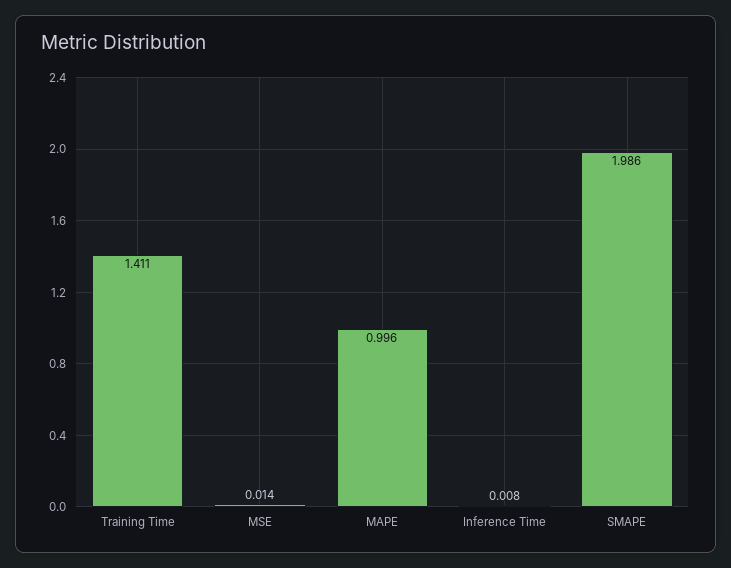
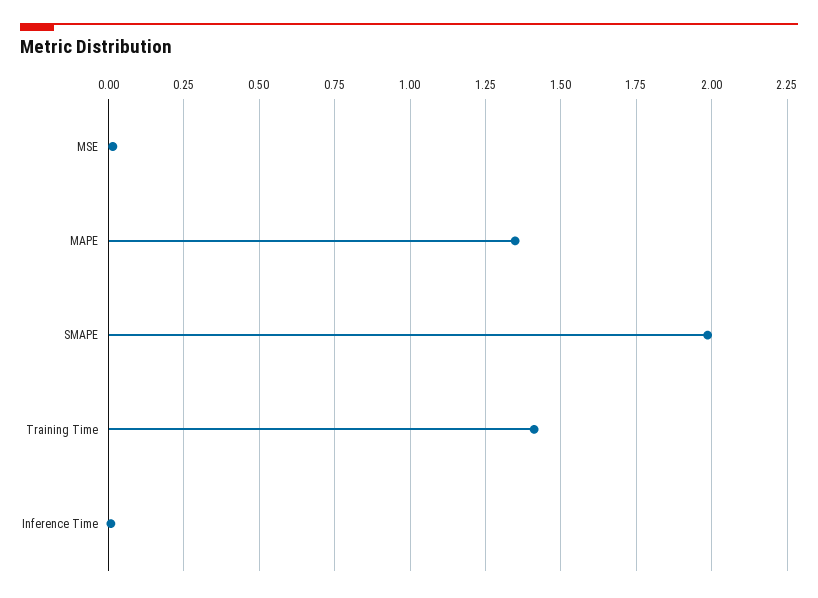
  {
    "Training Time": 1.411,
    "MSE": 0.014,
-   "MAPE": 0.996,
+   "MAPE": 1.35,
    "Inference Time": 0.008,
    "SMAPE": 1.986
  }

